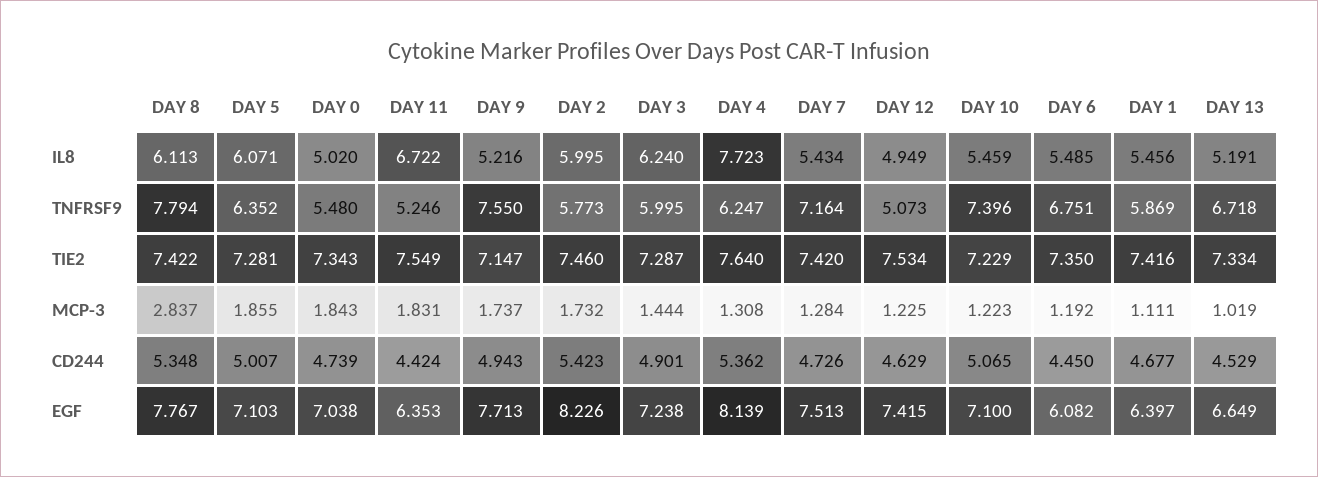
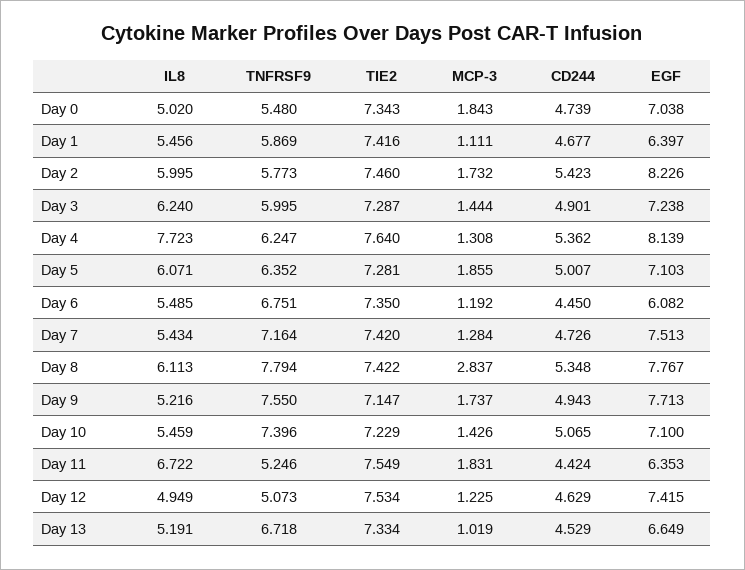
  {
    "DAY 8": {
      "IL8": 6.113,
      "TNFRSF9": 7.794,
      "TIE2": 7.422,
      "MCP-3": 2.837,
      "CD244": 5.348,
      "EGF": 7.767
    },
    "DAY 5": {
      "IL8": 6.071,
      "TNFRSF9": 6.352,
      "TIE2": 7.281,
      "MCP-3": 1.855,
      "CD244": 5.007,
      "EGF": 7.103
    },
    "DAY 0": {
      "IL8": 5.02,
      "TNFRSF9": 5.48,
      "TIE2": 7.343,
      "MCP-3": 1.843,
      "CD244": 4.739,
      "EGF": 7.038
    },
    "DAY 11": {
      "IL8": 6.722,
      "TNFRSF9": 5.246,
      "TIE2": 7.549,
      "MCP-3": 1.831,
      "CD244": 4.424,
      "EGF": 6.353
    },
    "DAY 9": {
      "IL8": 5.216,
      "TNFRSF9": 7.55,
      "TIE2": 7.147,
      "MCP-3": 1.737,
      "CD244": 4.943,
      "EGF": 7.713
    },
    "DAY 2": {
      "IL8": 5.995,
      "TNFRSF9": 5.773,
      "TIE2": 7.46,
      "MCP-3": 1.732,
      "CD244": 5.423,
      "EGF": 8.226
    },
    "DAY 3": {
      "IL8": 6.24,
      "TNFRSF9": 5.995,
      "TIE2": 7.287,
      "MCP-3": 1.444,
      "CD244": 4.901,
      "EGF": 7.238
    },
    "DAY 4": {
      "IL8": 7.723,
      "TNFRSF9": 6.247,
      "TIE2": 7.64,
      "MCP-3": 1.308,
      "CD244": 5.362,
      "EGF": 8.139
    },
    "DAY 7": {
      "IL8": 5.434,
      "TNFRSF9": 7.164,
      "TIE2": 7.42,
      "MCP-3": 1.284,
      "CD244": 4.726,
      "EGF": 7.513
    },
    "DAY 12": {
      "IL8": 4.949,
      "TNFRSF9": 5.073,
      "TIE2": 7.534,
      "MCP-3": 1.225,
      "CD244": 4.629,
      "EGF": 7.415
    },
    "DAY 10": {
      "IL8": 5.459,
      "TNFRSF9": 7.396,
      "TIE2": 7.229,
-     "MCP-3": 1.223,
+     "MCP-3": 1.426,
      "CD244": 5.065,
      "EGF": 7.1
    },
    "DAY 6": {
      "IL8": 5.485,
      "TNFRSF9": 6.751,
      "TIE2": 7.35,
      "MCP-3": 1.192,
      "CD244": 4.45,
      "EGF": 6.082
    },
    "DAY 1": {
      "IL8": 5.456,
      "TNFRSF9": 5.869,
      "TIE2": 7.416,
      "MCP-3": 1.111,
      "CD244": 4.677,
      "EGF": 6.397
    },
    "DAY 13": {
      "IL8": 5.191,
      "TNFRSF9": 6.718,
      "TIE2": 7.334,
      "MCP-3": 1.019,
      "CD244": 4.529,
      "EGF": 6.649
    }
  }

